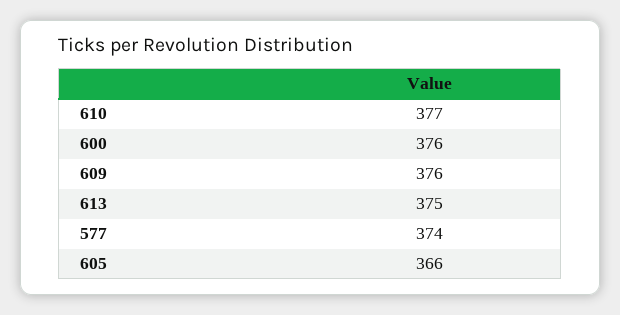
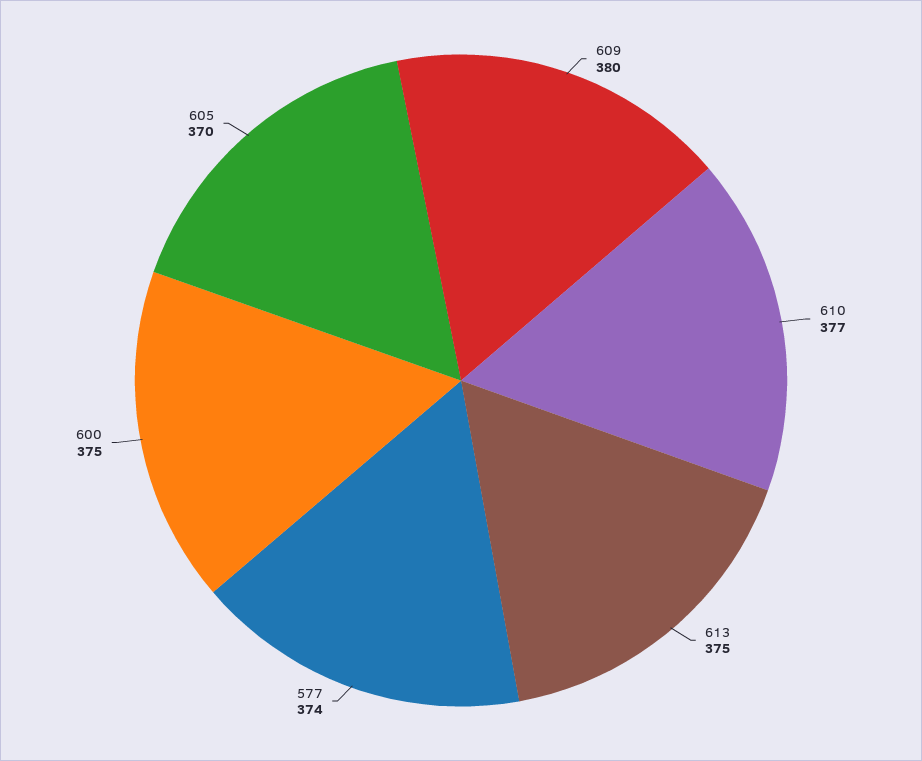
  {
    "610": 377,
-   "600": 376,
+   "600": 375,
-   "609": 376,
+   "609": 380,
    "613": 375,
    "577": 374,
-   "605": 366
+   "605": 370
  }

